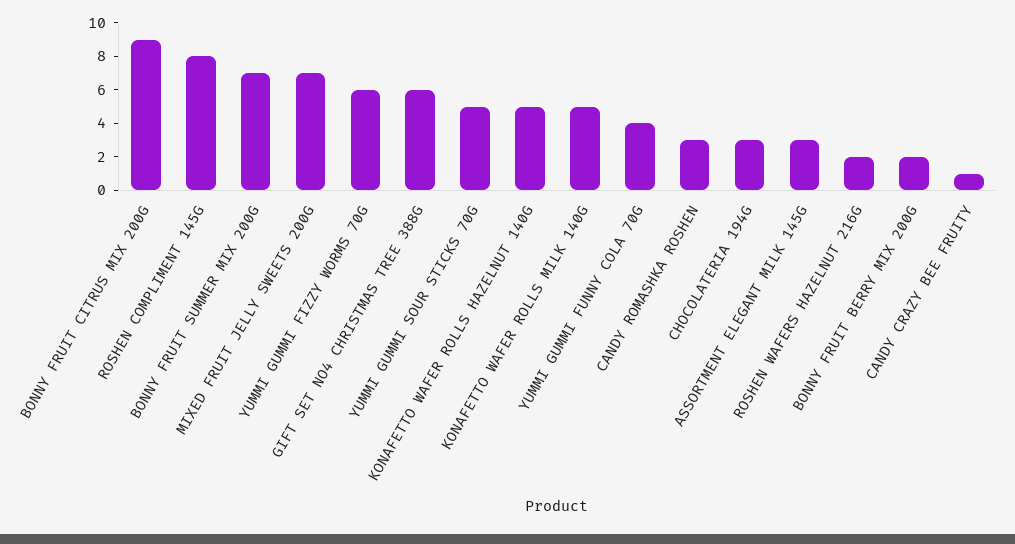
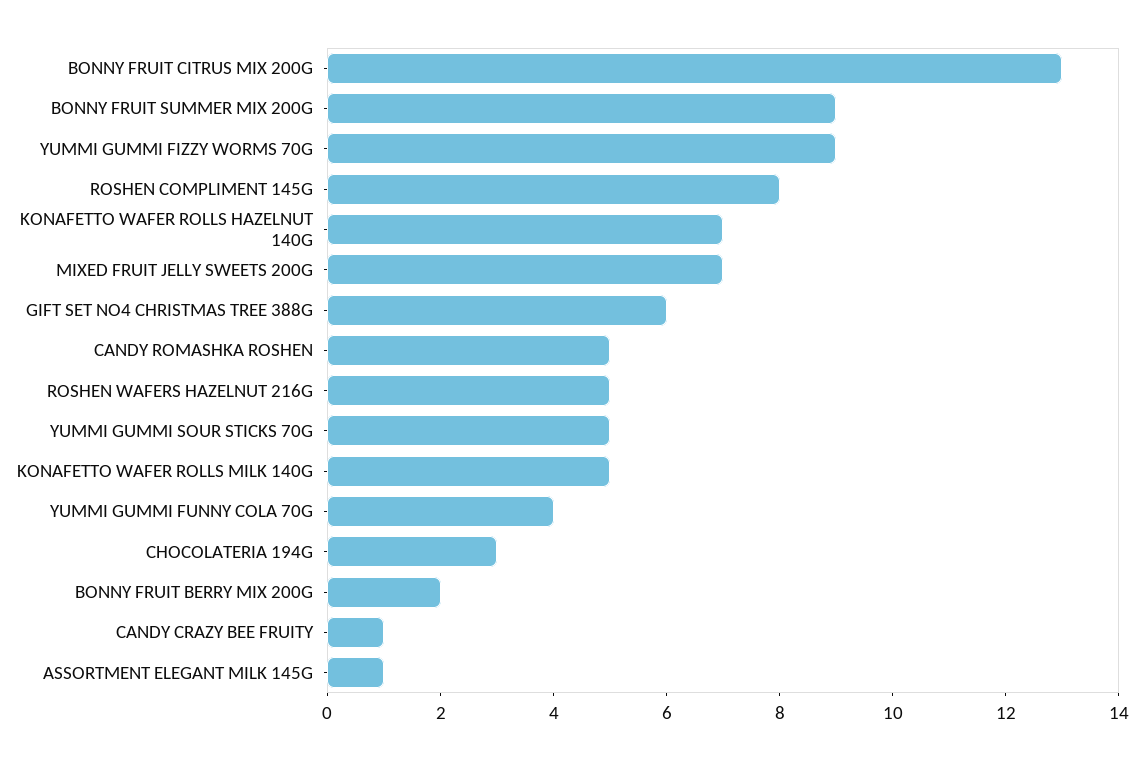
  {
-   "BONNY FRUIT CITRUS MIX 200G": 9,
+   "BONNY FRUIT CITRUS MIX 200G": 13,
    "ROSHEN COMPLIMENT 145G": 8,
-   "BONNY FRUIT SUMMER MIX 200G": 7,
+   "BONNY FRUIT SUMMER MIX 200G": 9,
    "MIXED FRUIT JELLY SWEETS 200G": 7,
-   "YUMMI GUMMI FIZZY WORMS 70G": 6,
+   "YUMMI GUMMI FIZZY WORMS 70G": 9,
    "GIFT SET NO4 CHRISTMAS TREE 388G": 6,
    "YUMMI GUMMI SOUR STICKS 70G": 5,
-   "KONAFETTO WAFER ROLLS HAZELNUT 140G": 5,
+   "KONAFETTO WAFER ROLLS HAZELNUT 140G": 7,
    "KONAFETTO WAFER ROLLS MILK 140G": 5,
    "YUMMI GUMMI FUNNY COLA 70G": 4,
-   "CANDY ROMASHKA ROSHEN": 3,
+   "CANDY ROMASHKA ROSHEN": 5,
    "CHOCOLATERIA 194G": 3,
-   "ASSORTMENT ELEGANT MILK 145G": 3,
+   "ASSORTMENT ELEGANT MILK 145G": 1,
-   "ROSHEN WAFERS HAZELNUT 216G": 2,
+   "ROSHEN WAFERS HAZELNUT 216G": 5,
    "BONNY FRUIT BERRY MIX 200G": 2,
    "CANDY CRAZY BEE FRUITY": 1
  }

